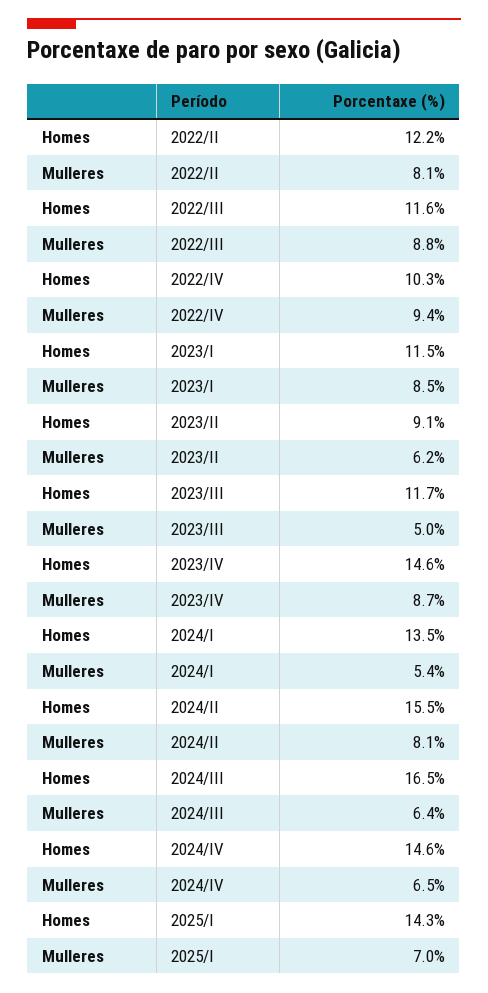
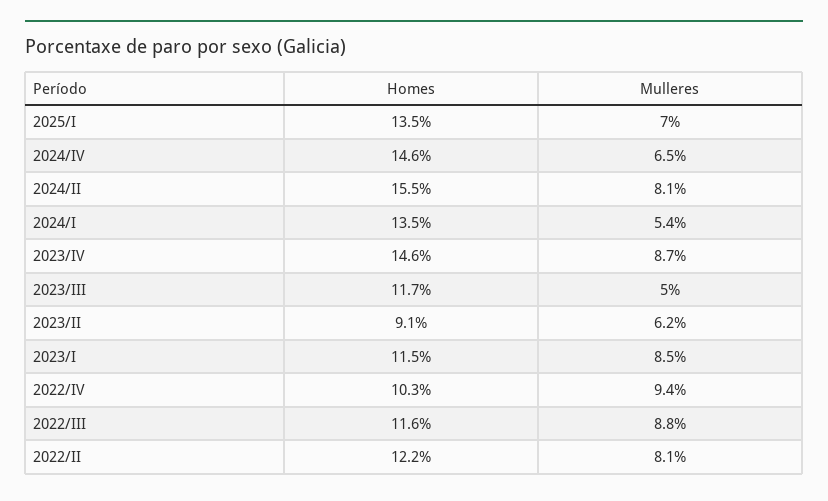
  {
    "Homes": {
      "2022/II": 12.2,
      "2022/III": 11.6,
      "2022/IV": 10.3,
      "2023/I": 11.5,
      "2023/II": 9.1,
      "2023/III": 11.7,
      "2023/IV": 14.6,
      "2024/I": 13.5,
      "2024/II": 15.5,
-     "2024/III": 16.5,
      "2024/IV": 14.6,
-     "2025/I": 14.3
+     "2025/I": 13.5
    },
    "Mulleres": {
      "2022/II": 8.1,
      "2022/III": 8.8,
      "2022/IV": 9.4,
      "2023/I": 8.5,
      "2023/II": 6.2,
      "2023/III": 5,
      "2023/IV": 8.7,
      "2024/I": 5.4,
      "2024/II": 8.1,
-     "2024/III": 6.4,
      "2024/IV": 6.5,
      "2025/I": 7
    }
  }

